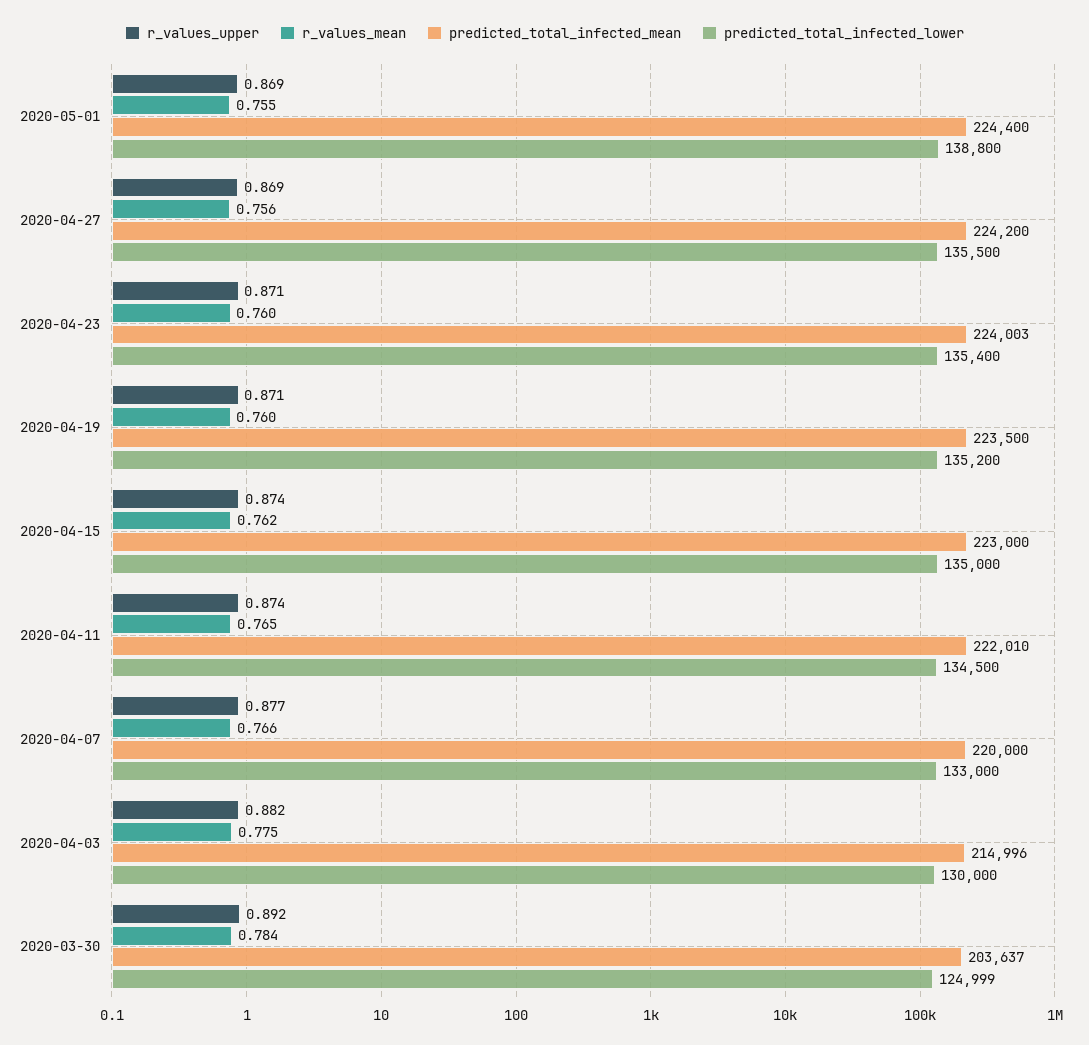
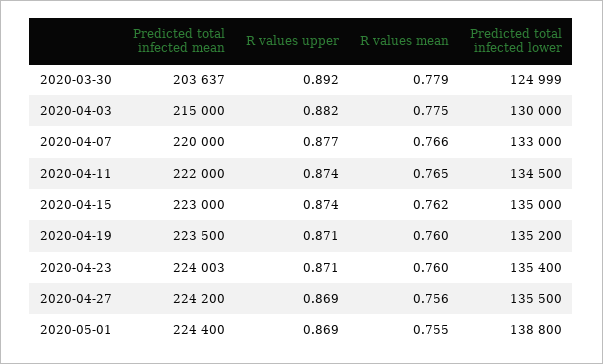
  {
    "r_values_upper": {
      "2020-05-01": 0.869,
      "2020-04-27": 0.869,
      "2020-04-23": 0.871,
      "2020-04-19": 0.871,
      "2020-04-15": 0.874,
      "2020-04-11": 0.874,
      "2020-04-07": 0.877,
      "2020-04-03": 0.882,
      "2020-03-30": 0.892
    },
    "r_values_mean": {
      "2020-05-01": 0.755,
      "2020-04-27": 0.756,
      "2020-04-23": 0.76,
      "2020-04-19": 0.76,
      "2020-04-15": 0.762,
      "2020-04-11": 0.765,
      "2020-04-07": 0.766,
      "2020-04-03": 0.775,
-     "2020-03-30": 0.784
+     "2020-03-30": 0.779
    },
    "predicted_total_infected_mean": {
      "2020-05-01": 224400,
      "2020-04-27": 224200,
      "2020-04-23": 224003,
      "2020-04-19": 223500,
      "2020-04-15": 223000,
-     "2020-04-11": 222010,
+     "2020-04-11": 222000,
      "2020-04-07": 220000,
-     "2020-04-03": 214996,
+     "2020-04-03": 215000,
      "2020-03-30": 203637
    },
    "predicted_total_infected_lower": {
      "2020-05-01": 138800,
      "2020-04-27": 135500,
      "2020-04-23": 135400,
      "2020-04-19": 135200,
      "2020-04-15": 135000,
      "2020-04-11": 134500,
      "2020-04-07": 133000,
      "2020-04-03": 130000,
      "2020-03-30": 124999
    }
  }

